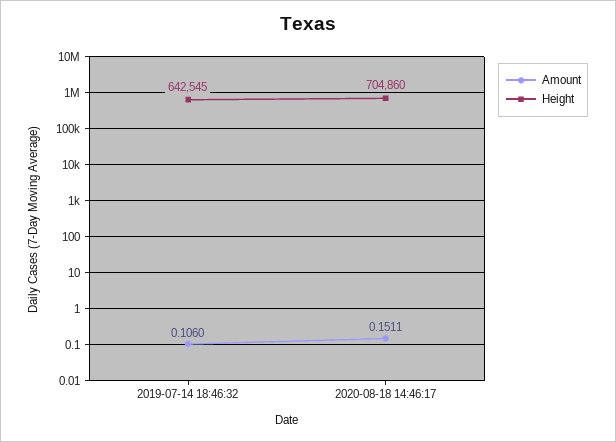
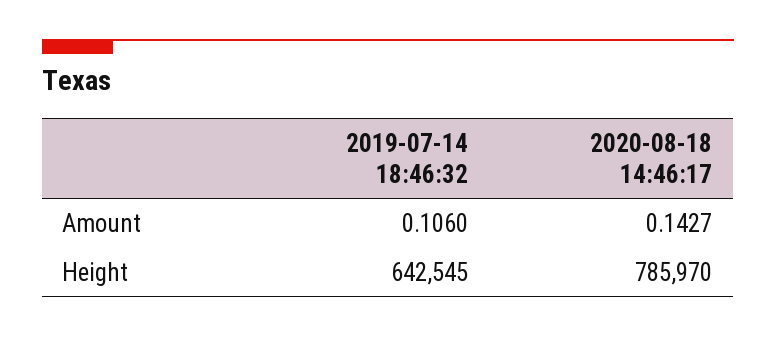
  {
    "Amount": {
      "2019-07-14 18:46:32": 0.106,
-     "2020-08-18 14:46:17": 0.1511
+     "2020-08-18 14:46:17": 0.1427
    },
    "Height": {
      "2019-07-14 18:46:32": 642545,
-     "2020-08-18 14:46:17": 704860
+     "2020-08-18 14:46:17": 785970
    }
  }

